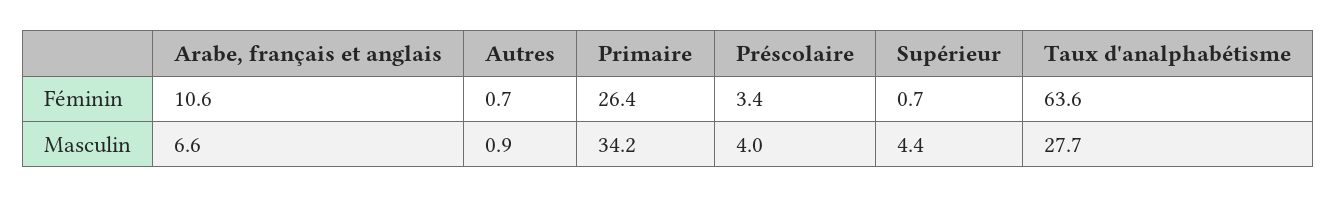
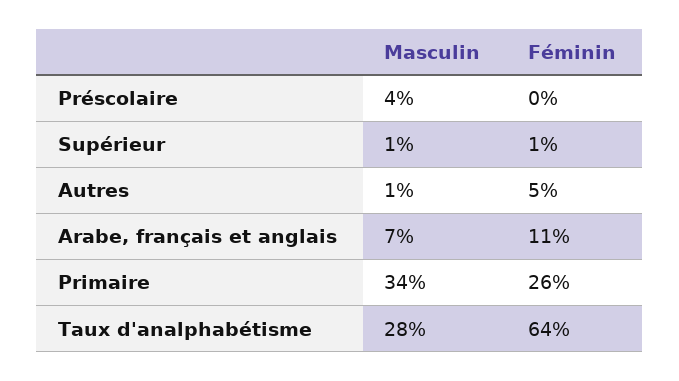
  {
    "Arabe, français et anglais": {
      "Féminin": 10.6,
      "Masculin": 6.6
    },
    "Autres": {
-     "Féminin": 0.7,
+     "Féminin": 5,
      "Masculin": 0.9
    },
    "Primaire": {
      "Féminin": 26.4,
      "Masculin": 34.2
    },
    "Préscolaire": {
-     "Féminin": 3.4,
+     "Féminin": 0,
      "Masculin": 4
    },
    "Supérieur": {
      "Féminin": 0.7,
-     "Masculin": 4.4
+     "Masculin": 1
    },
    "Taux d'analphabétisme": {
      "Féminin": 63.6,
      "Masculin": 27.7
    }
  }

